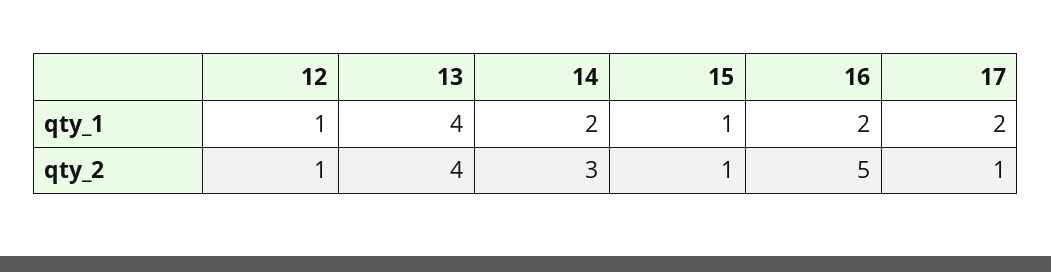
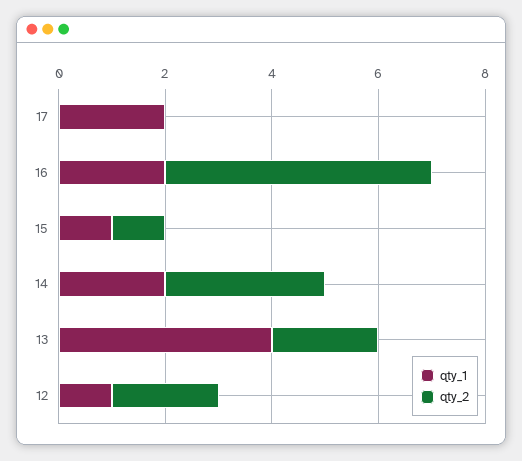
  {
    "qty_1": {
      "12": 1,
      "13": 4,
      "14": 2,
      "15": 1,
      "16": 2,
      "17": 2
    },
    "qty_2": {
-     "12": 1,
+     "12": 2,
-     "13": 4,
+     "13": 2,
      "14": 3,
      "15": 1,
      "16": 5,
-     "17": 1
+     "17": 0
    }
  }

